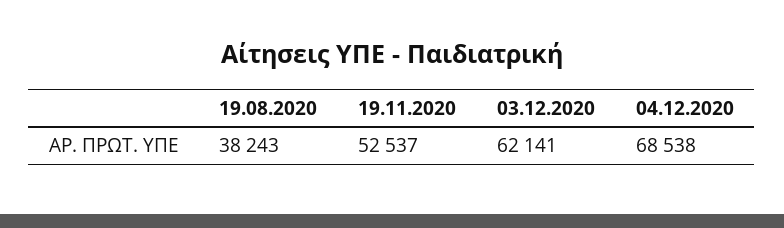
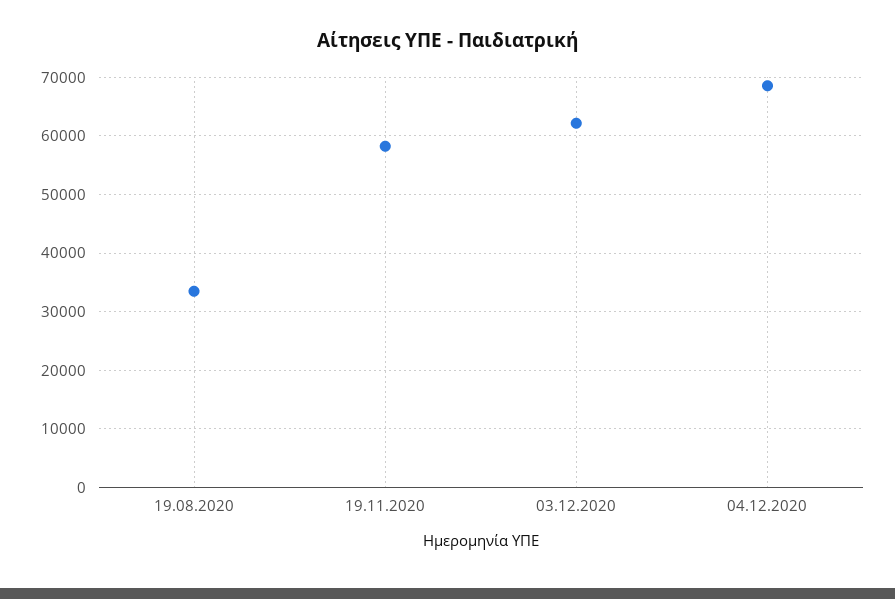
  {
-   "19.08.2020": 38243,
+   "19.08.2020": 34000,
-   "19.11.2020": 52537,
+   "19.11.2020": 58000,
    "03.12.2020": 62141,
    "04.12.2020": 68538
  }

